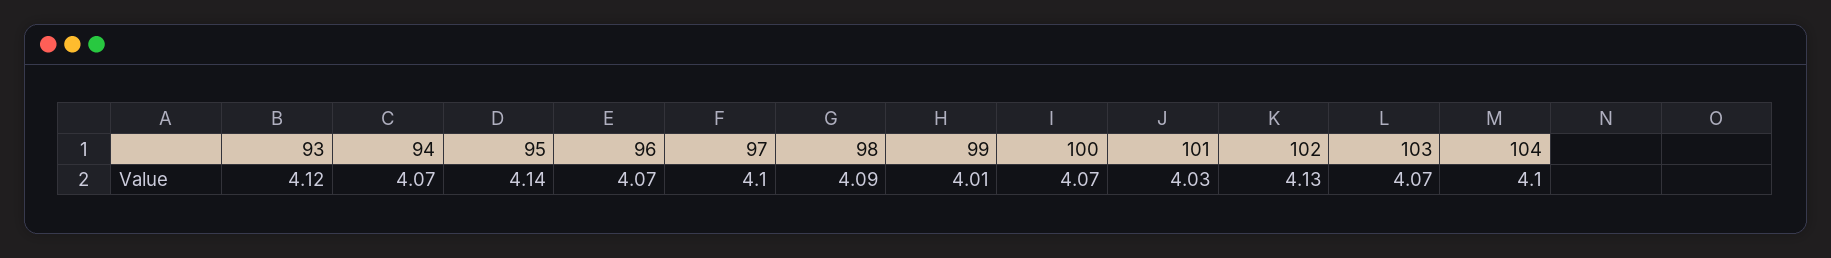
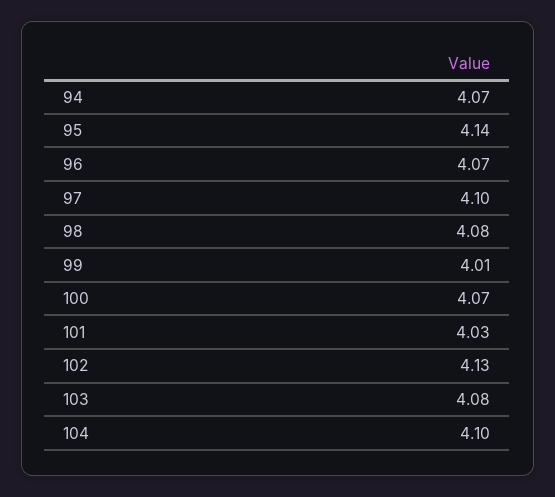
  {
-   "93": 4.12,
    "94": 4.07,
    "95": 4.14,
    "96": 4.07,
    "97": 4.1,
-   "98": 4.09,
+   "98": 4.08,
    "99": 4.01,
    "100": 4.07,
    "101": 4.03,
    "102": 4.13,
-   "103": 4.07,
+   "103": 4.08,
    "104": 4.1
  }

